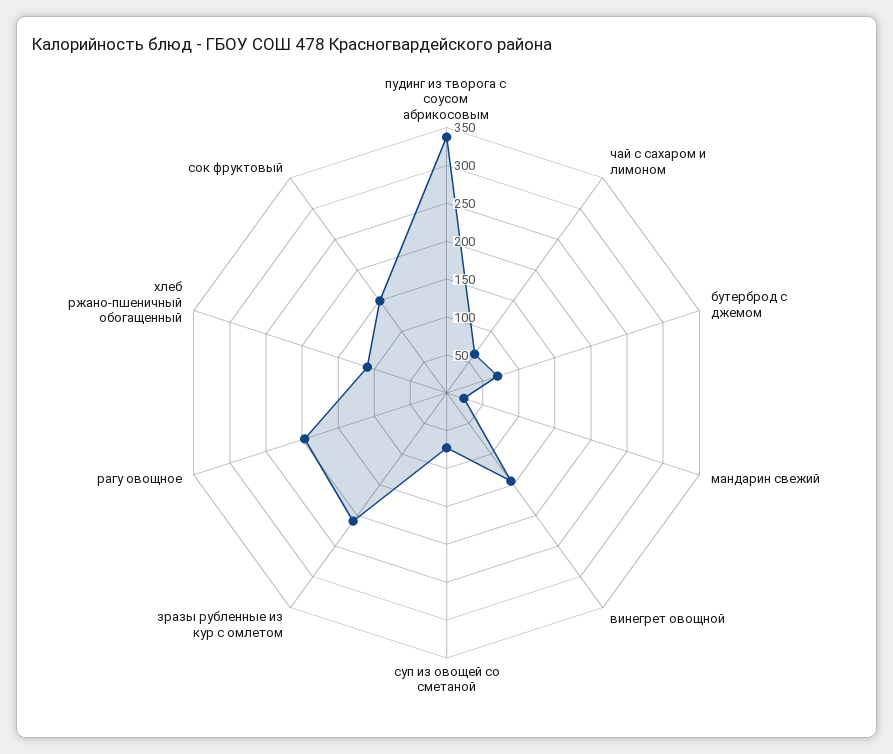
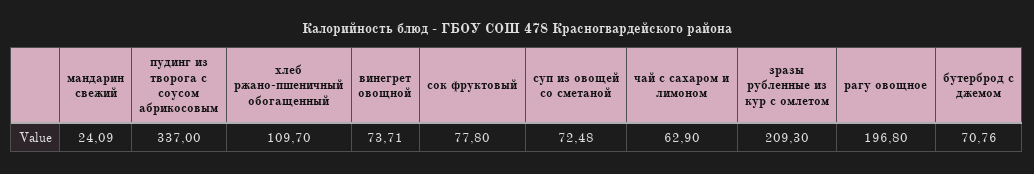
  {
    "пудинг из творога с соусом абрикосовым": 337,
    "чай с сахаром и лимоном": 62.9,
    "бутерброд с джемом": 70.76,
    "мандарин свежий": 24.09,
-   "винегрет овощной": 150,
+   "винегрет овощной": 73.71,
    "суп из овощей со сметаной": 72.48,
    "зразы рубленные из кур с омлетом": 209.3,
    "рагу овощное": 196.8,
    "хлеб ржано-пшеничный обогащенный": 109.7,
-   "сок фруктовый": 150
+   "сок фруктовый": 77.8
  }

